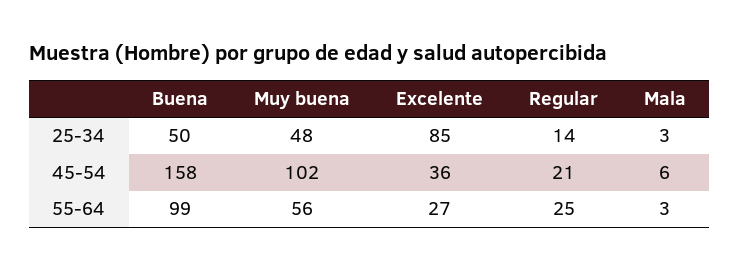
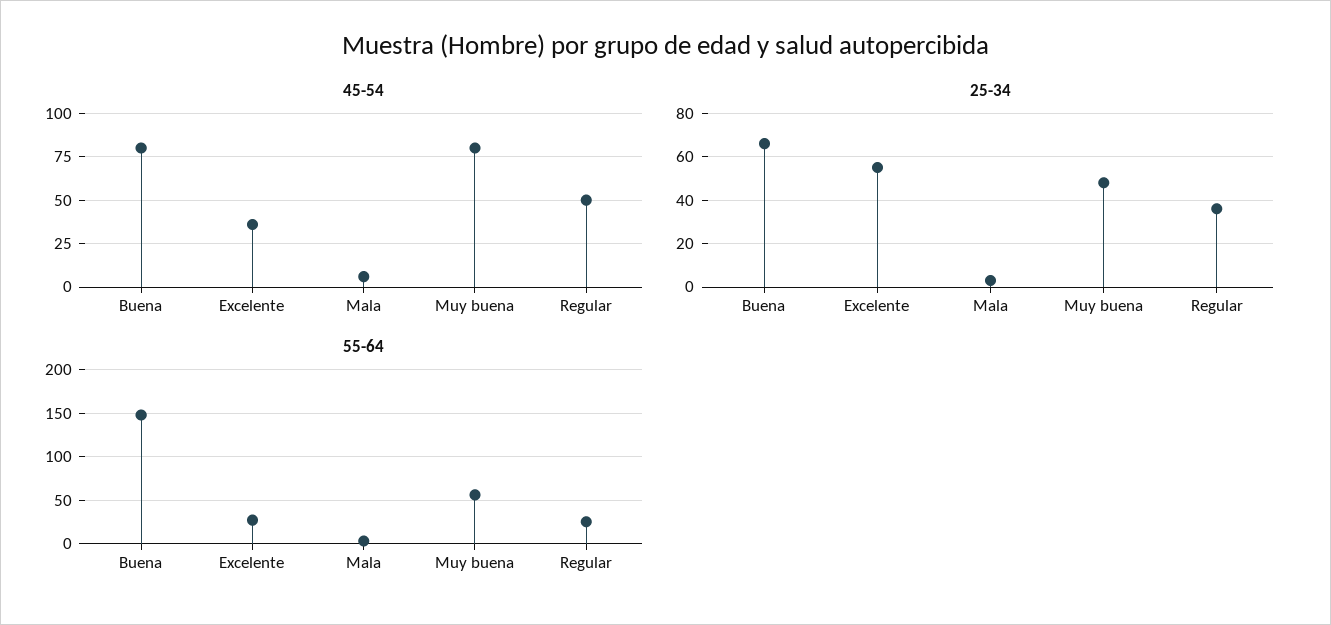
  {
    "25-34": {
-     "Buena": 50,
+     "Buena": 65,
      "Muy buena": 48,
-     "Excelente": 85,
+     "Excelente": 55,
-     "Regular": 14,
+     "Regular": 35,
      "Mala": 3
    },
    "45-54": {
-     "Buena": 158,
+     "Buena": 80,
-     "Muy buena": 102,
+     "Muy buena": 80,
      "Excelente": 36,
-     "Regular": 21,
+     "Regular": 50,
      "Mala": 6
    },
    "55-64": {
-     "Buena": 99,
+     "Buena": 150,
      "Muy buena": 56,
      "Excelente": 27,
      "Regular": 25,
      "Mala": 3
    }
  }

